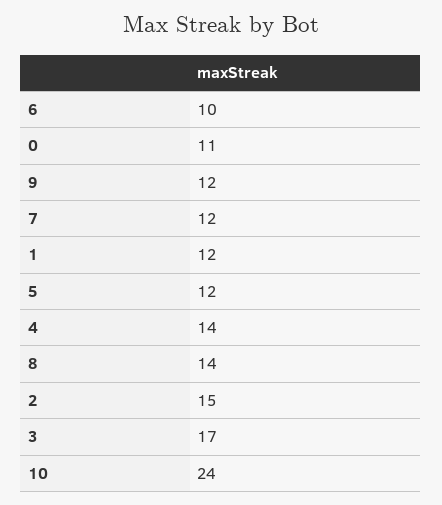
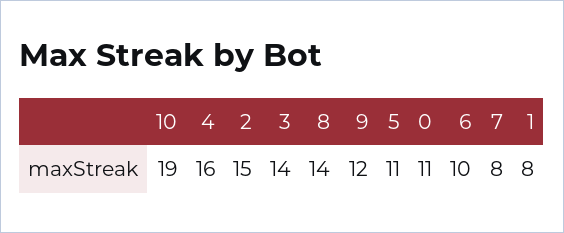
  {
    "6": 10,
    "0": 11,
    "9": 12,
-   "7": 12,
+   "7": 8,
-   "1": 12,
+   "1": 8,
-   "5": 12,
+   "5": 11,
-   "4": 14,
+   "4": 16,
    "8": 14,
    "2": 15,
-   "3": 17,
+   "3": 14,
-   "10": 24
+   "10": 19
  }

